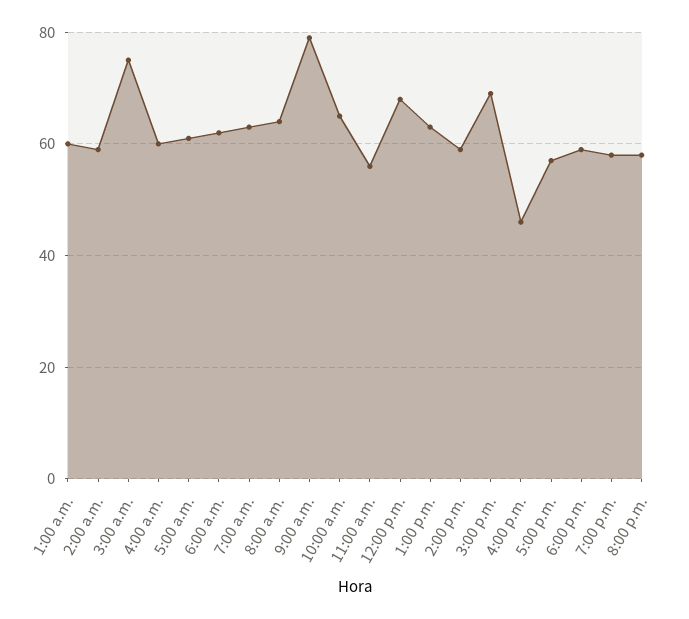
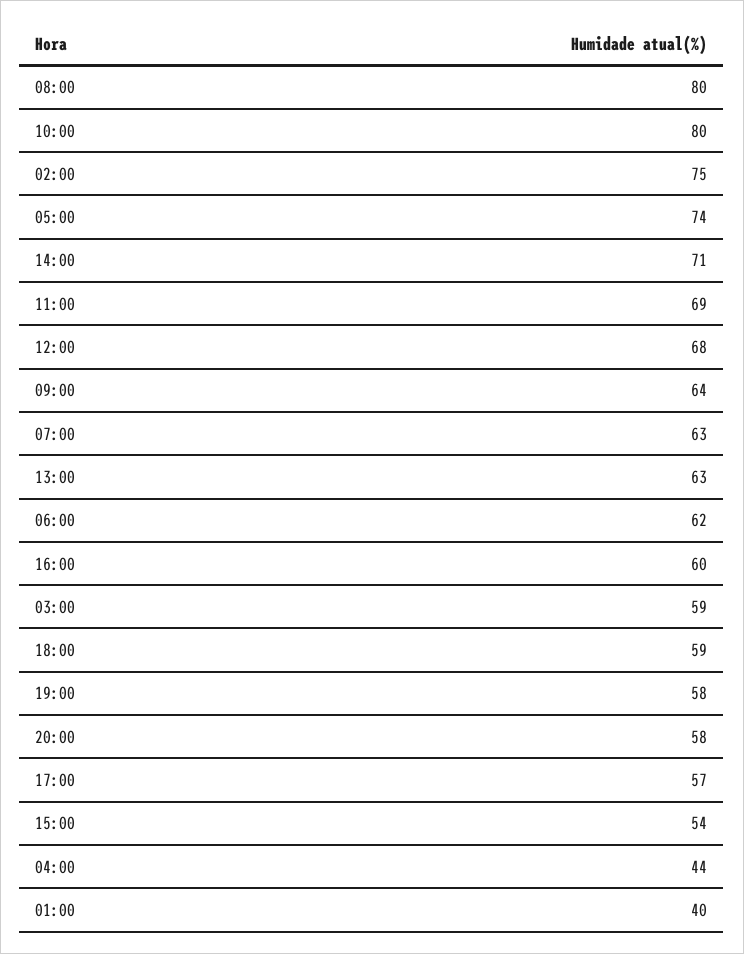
  {
-   "1:00 a.m.": 60,
+   "1:00 a.m.": 40,
-   "2:00 a.m.": 60,
+   "2:00 a.m.": 75,
-   "3:00 a.m.": 75,
+   "3:00 a.m.": 59,
-   "4:00 a.m.": 60,
+   "4:00 a.m.": 44,
-   "5:00 a.m.": 60,
+   "5:00 a.m.": 74,
    "6:00 a.m.": 62,
    "7:00 a.m.": 63,
-   "8:00 a.m.": 65,
+   "8:00 a.m.": 80,
-   "9:00 a.m.": 80,
+   "9:00 a.m.": 64,
-   "10:00 a.m.": 65,
+   "10:00 a.m.": 80,
-   "11:00 a.m.": 55,
+   "11:00 a.m.": 69,
    "12:00 p.m.": 68,
    "1:00 p.m.": 63,
-   "2:00 p.m.": 60,
+   "2:00 p.m.": 71,
-   "3:00 p.m.": 70,
+   "3:00 p.m.": 54,
-   "4:00 p.m.": 45,
+   "4:00 p.m.": 60,
    "5:00 p.m.": 57,
    "6:00 p.m.": 59,
    "7:00 p.m.": 58,
    "8:00 p.m.": 58
  }

